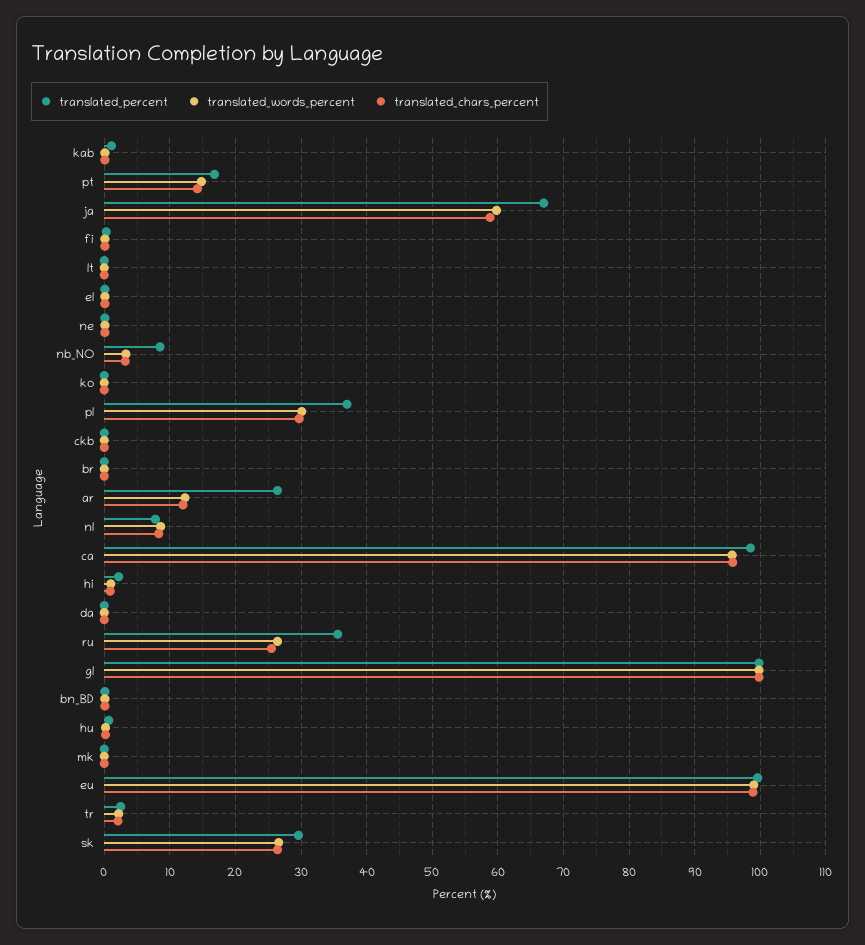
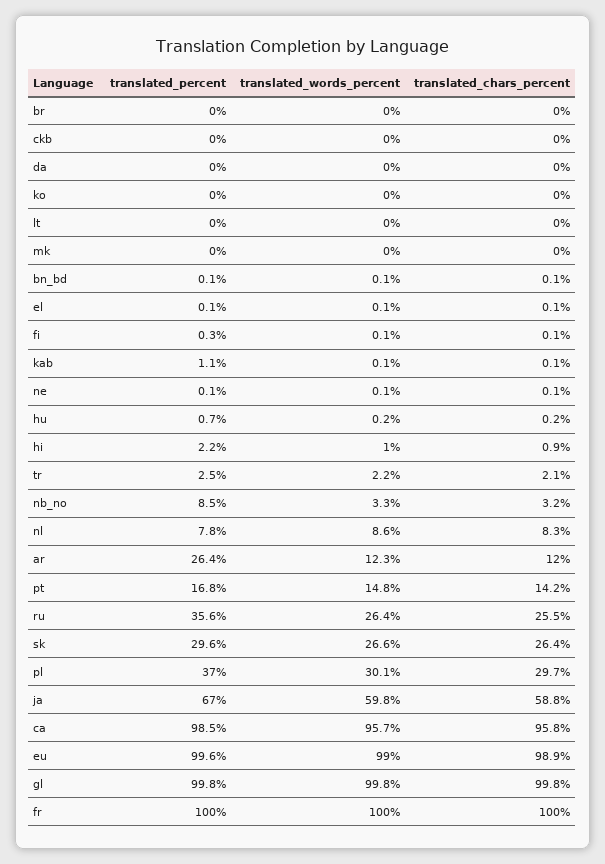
  {
    "translated_percent": {
      "kab": 1.1,
      "pt": 16.8,
      "ja": 67,
      "fi": 0.3,
      "lt": 0,
      "el": 0.1,
      "ne": 0.1,
      "nb_NO": 8.5,
      "ko": 0,
      "pl": 37,
      "ckb": 0,
      "br": 0,
      "ar": 26.4,
      "nl": 7.8,
      "ca": 98.5,
      "hi": 2.2,
      "da": 0,
      "ru": 35.6,
      "gl": 99.8,
      "bn_BD": 0.1,
      "hu": 0.7,
      "mk": 0,
      "eu": 99.6,
      "tr": 2.5,
-     "sk": 29.6
+     "sk": 29.6,
+     "fr": 100
    },
    "translated_words_percent": {
      "kab": 0.1,
      "pt": 14.8,
      "ja": 59.8,
      "fi": 0.1,
      "lt": 0,
      "el": 0.1,
      "ne": 0.1,
      "nb_NO": 3.3,
      "ko": 0,
      "pl": 30.1,
      "ckb": 0,
      "br": 0,
      "ar": 12.3,
      "nl": 8.6,
      "ca": 95.7,
      "hi": 1,
      "da": 0,
      "ru": 26.4,
      "gl": 99.8,
      "bn_BD": 0.1,
      "hu": 0.2,
      "mk": 0,
      "eu": 99,
      "tr": 2.2,
-     "sk": 26.6
+     "sk": 26.6,
+     "fr": 100
    },
    "translated_chars_percent": {
      "kab": 0.1,
      "pt": 14.2,
      "ja": 58.8,
      "fi": 0.1,
      "lt": 0,
      "el": 0.1,
      "ne": 0.1,
      "nb_NO": 3.2,
      "ko": 0,
      "pl": 29.7,
      "ckb": 0,
      "br": 0,
      "ar": 12,
      "nl": 8.3,
      "ca": 95.8,
      "hi": 0.9,
      "da": 0,
      "ru": 25.5,
      "gl": 99.8,
      "bn_BD": 0.1,
      "hu": 0.2,
      "mk": 0,
      "eu": 98.9,
      "tr": 2.1,
-     "sk": 26.4
+     "sk": 26.4,
+     "fr": 100
    }
  }

